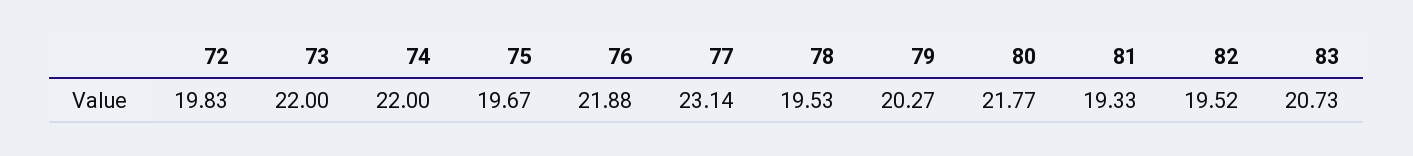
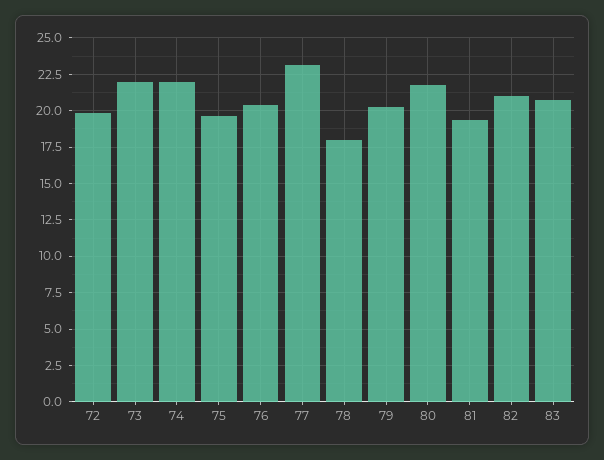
  {
    "72": 19.83,
    "73": 22,
    "74": 22,
    "75": 19.67,
-   "76": 21.88,
+   "76": 20.5,
    "77": 23.14,
-   "78": 19.53,
+   "78": 18,
    "79": 20.27,
    "80": 21.77,
    "81": 19.33,
-   "82": 19.52,
+   "82": 21,
    "83": 20.73
  }

